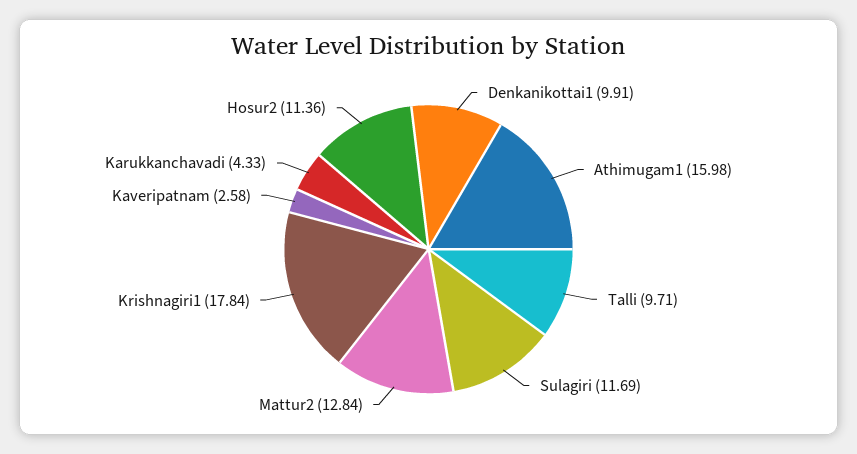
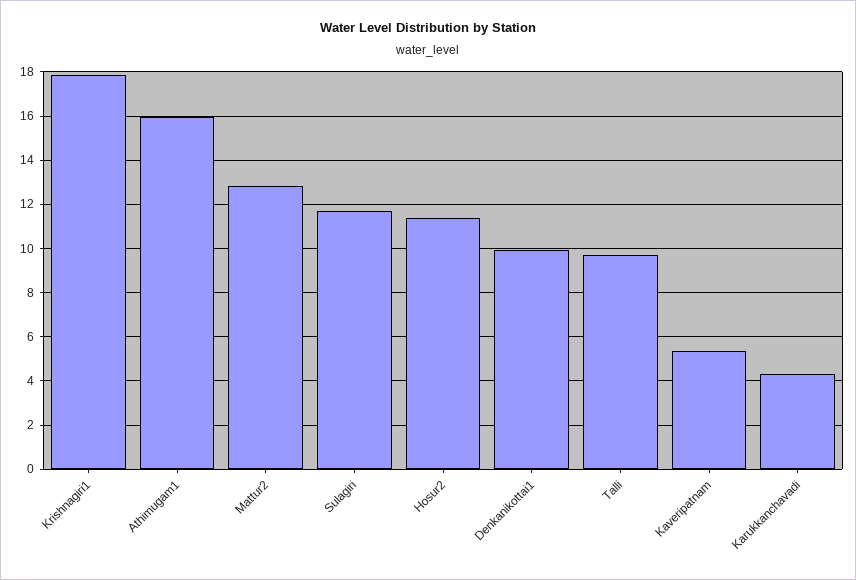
  {
    "Denkanikottai1": 9.91,
    "Athimugam1": 15.98,
    "Talli": 9.71,
    "Sulagiri": 11.69,
    "Mattur2": 12.84,
    "Krishnagiri1": 17.84,
-   "Kaveripatnam": 2.58,
+   "Kaveripatnam": 5.5,
    "Karukkanchavadi": 4.33,
    "Hosur2": 11.36
  }

